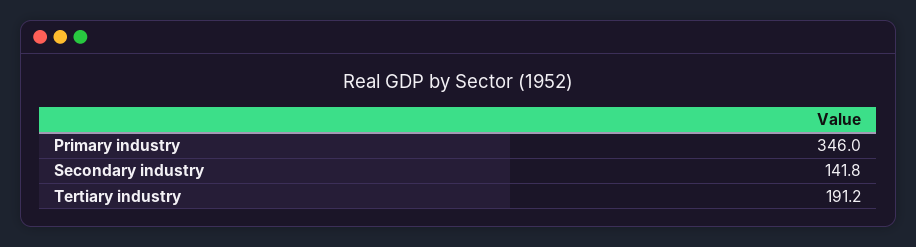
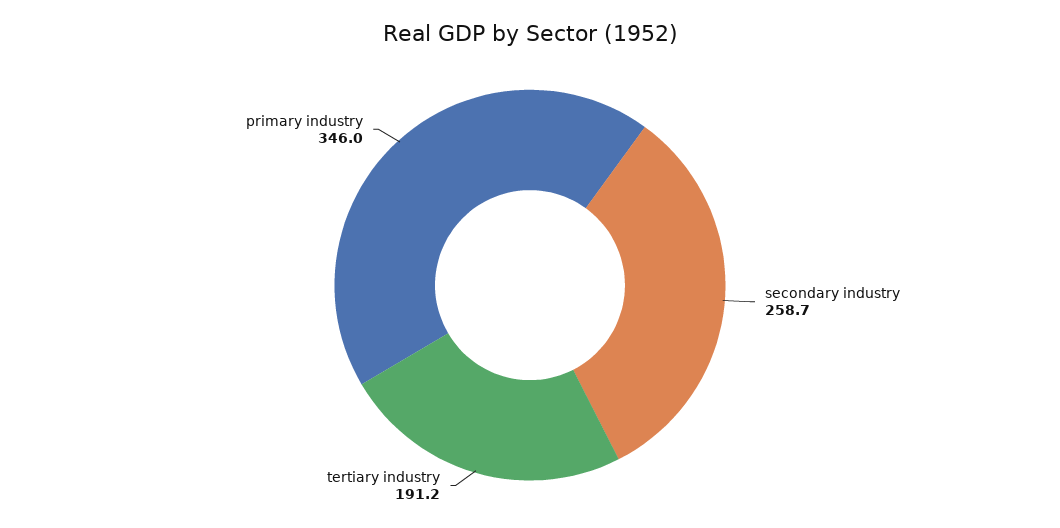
  {
    "Primary industry": 346,
-   "Secondary industry": 141.8,
+   "Secondary industry": 258.7,
    "Tertiary industry": 191.2
  }

